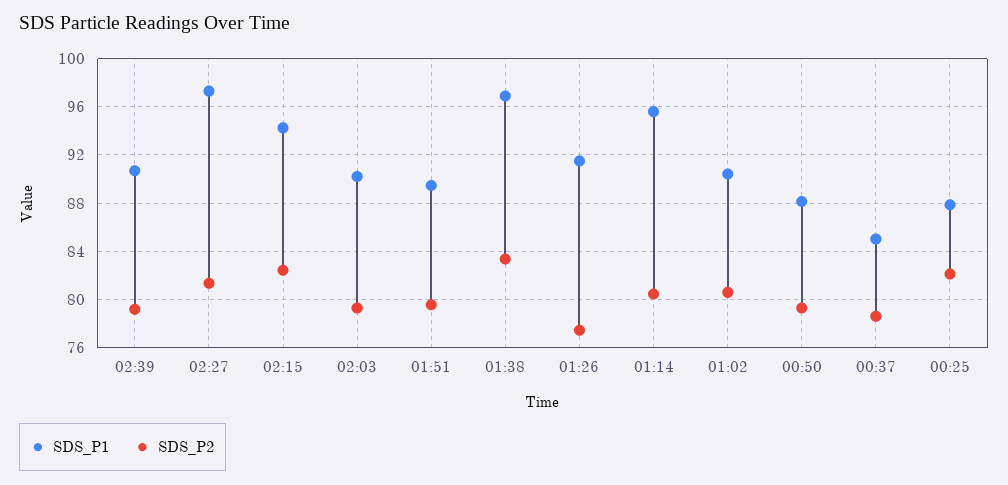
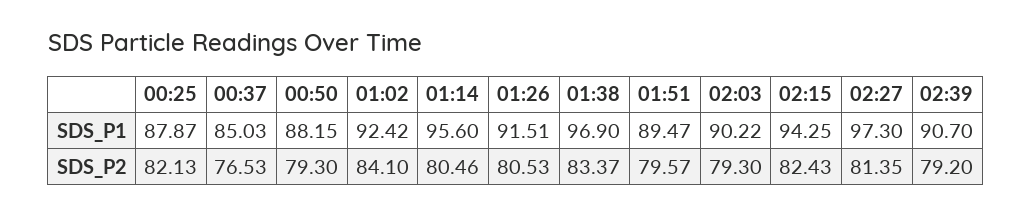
  {
    "SDS_P1": {
      "02:39": 90.7,
      "02:27": 97.3,
      "02:15": 94.25,
      "02:03": 90.22,
      "01:51": 89.47,
      "01:38": 96.9,
      "01:26": 91.51,
      "01:14": 95.6,
-     "01:02": 90.5,
+     "01:02": 92.42,
      "00:50": 88.15,
      "00:37": 85.03,
      "00:25": 87.87
    },
    "SDS_P2": {
      "02:39": 79.2,
      "02:27": 81.35,
      "02:15": 82.43,
      "02:03": 79.3,
      "01:51": 79.57,
      "01:38": 83.37,
-     "01:26": 77.5,
+     "01:26": 80.53,
      "01:14": 80.46,
-     "01:02": 80.5,
+     "01:02": 84.1,
      "00:50": 79.3,
-     "00:37": 78.5,
+     "00:37": 76.53,
      "00:25": 82.13
    }
  }

